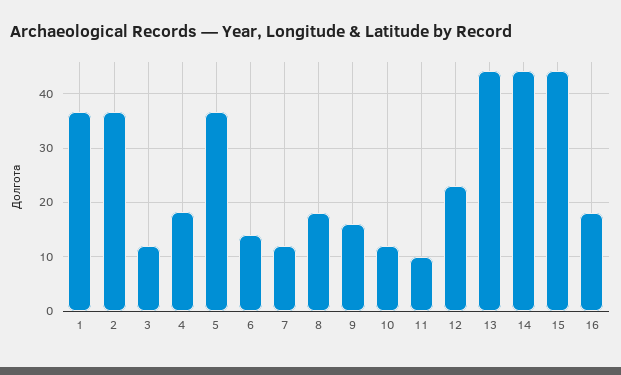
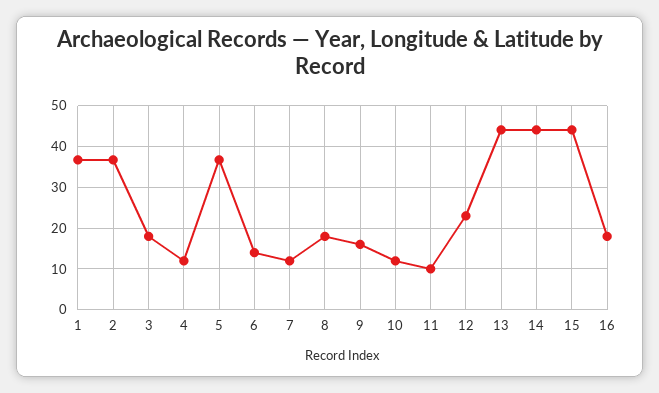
  {
    "1": 36,
    "2": 36,
-   "3": 12,
+   "3": 18,
-   "4": 18,
+   "4": 12,
    "5": 36,
    "6": 14,
    "7": 12,
    "8": 18,
    "9": 16,
    "10": 12,
    "11": 10,
    "12": 24,
    "13": 44,
    "14": 44,
    "15": 44,
    "16": 18
  }

